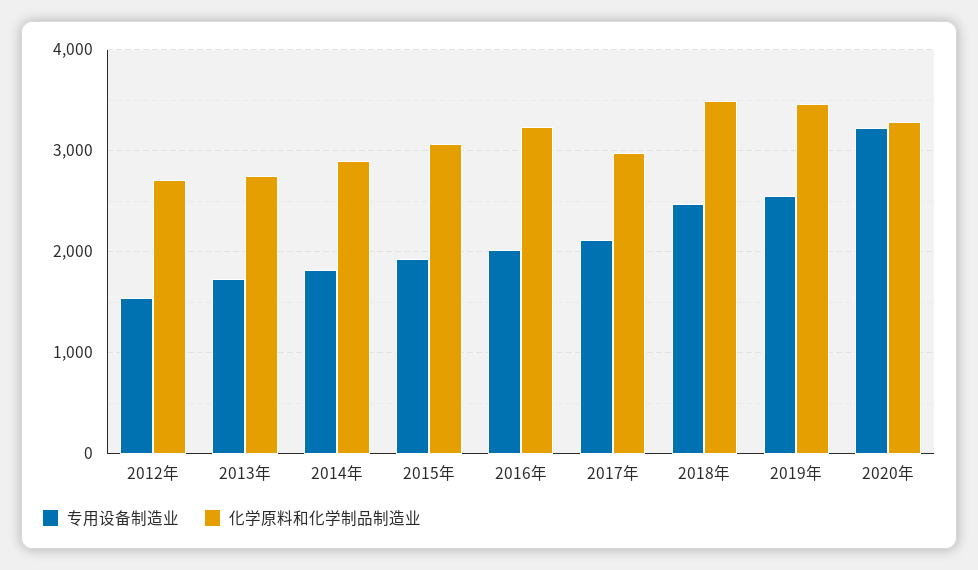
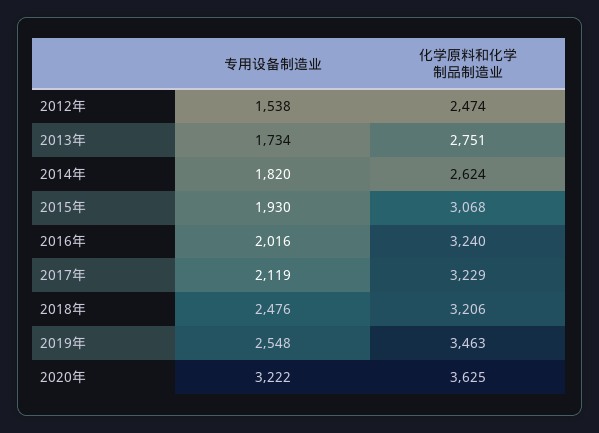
  {
    "专用设备制造业": {
      "2012年": 1538,
      "2013年": 1734,
      "2014年": 1820,
      "2015年": 1930,
      "2016年": 2016,
      "2017年": 2119,
      "2018年": 2476,
      "2019年": 2548,
      "2020年": 3222
    },
    "化学原料和化学制品制造业": {
-     "2012年": 2700,
+     "2012年": 2474,
      "2013年": 2751,
-     "2014年": 2900,
+     "2014年": 2624,
      "2015年": 3068,
      "2016年": 3240,
-     "2017年": 3000,
+     "2017年": 3229,
-     "2018年": 3500,
+     "2018年": 3206,
      "2019年": 3463,
-     "2020年": 3300
+     "2020年": 3625
    }
  }

